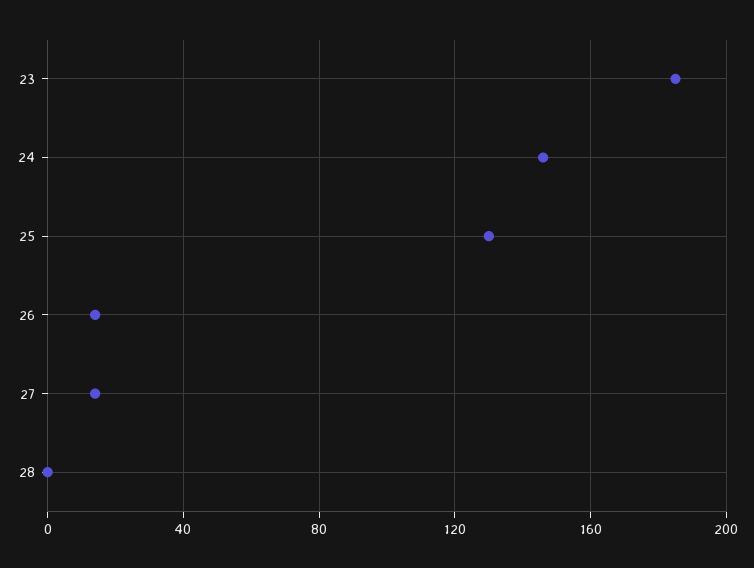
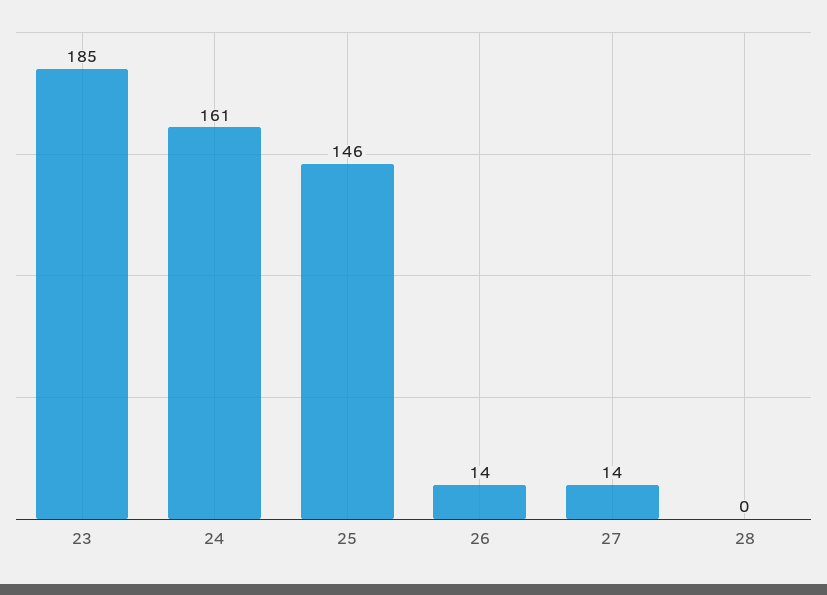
  {
    "23": 185,
-   "24": 145,
+   "24": 161,
-   "25": 130,
+   "25": 146,
    "26": 14,
    "27": 14,
    "28": 0
  }

